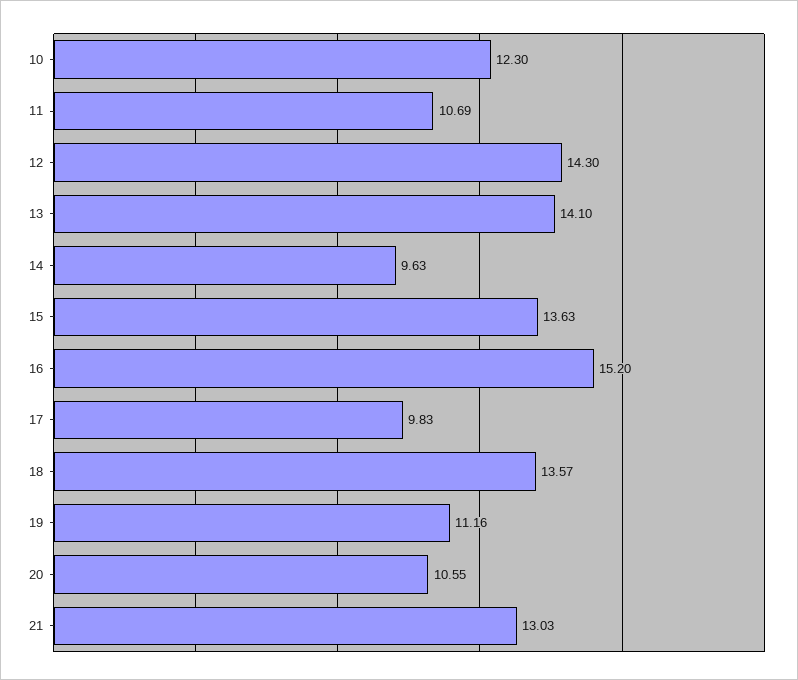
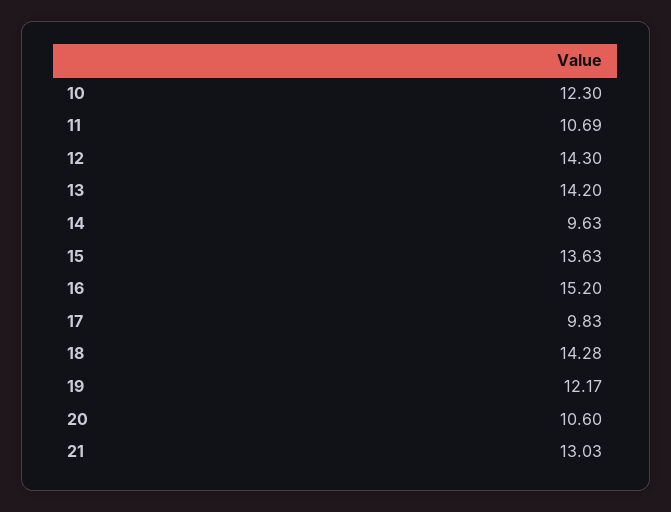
  {
    "10": 12.3,
    "11": 10.69,
    "12": 14.3,
-   "13": 14.1,
+   "13": 14.2,
    "14": 9.63,
    "15": 13.63,
    "16": 15.2,
    "17": 9.83,
-   "18": 13.57,
+   "18": 14.28,
-   "19": 11.16,
+   "19": 12.17,
-   "20": 10.55,
+   "20": 10.6,
    "21": 13.03
  }

